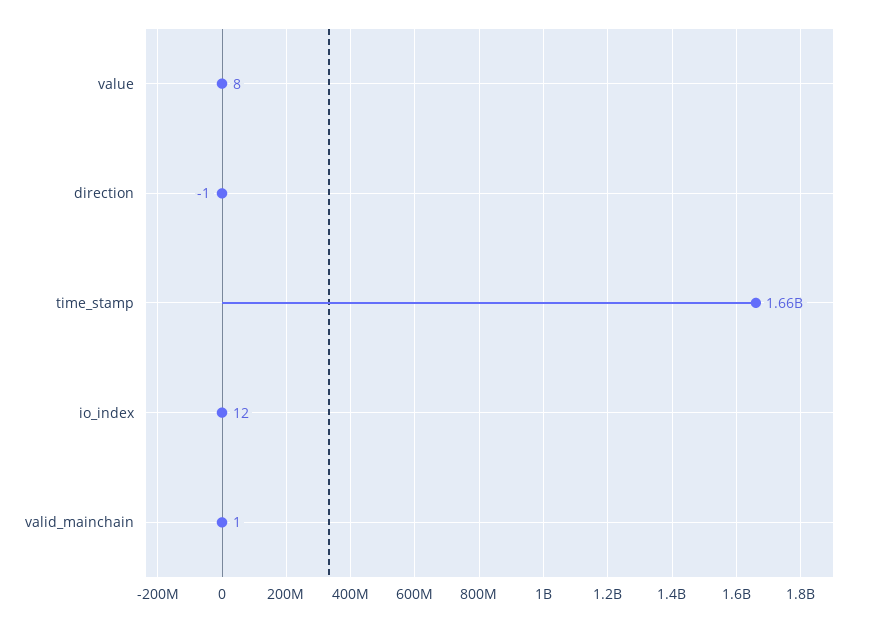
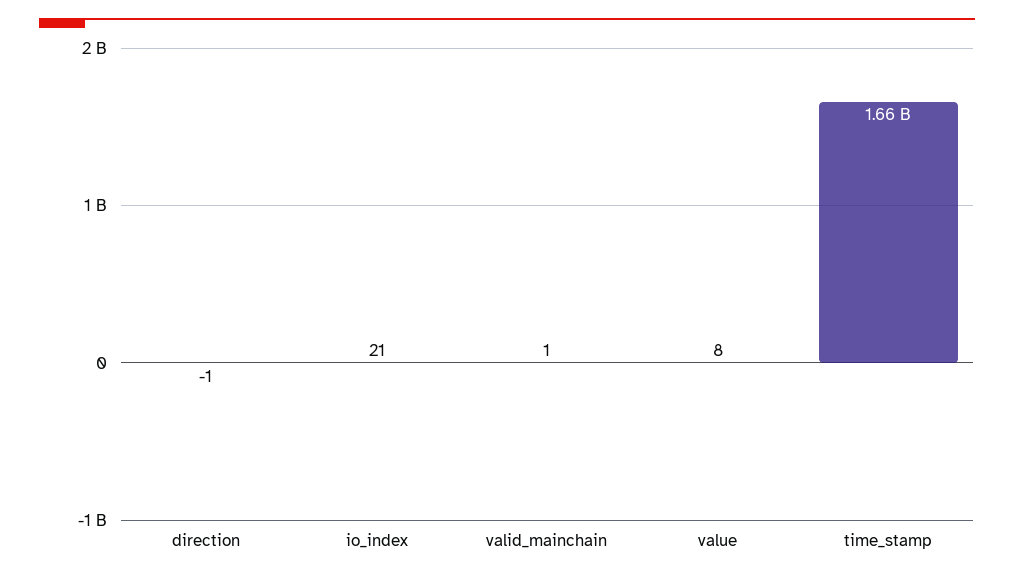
  {
    "value": 8,
    "direction": -1,
    "time_stamp": 1660000000,
-   "io_index": 12,
+   "io_index": 21,
    "valid_mainchain": 1
  }

